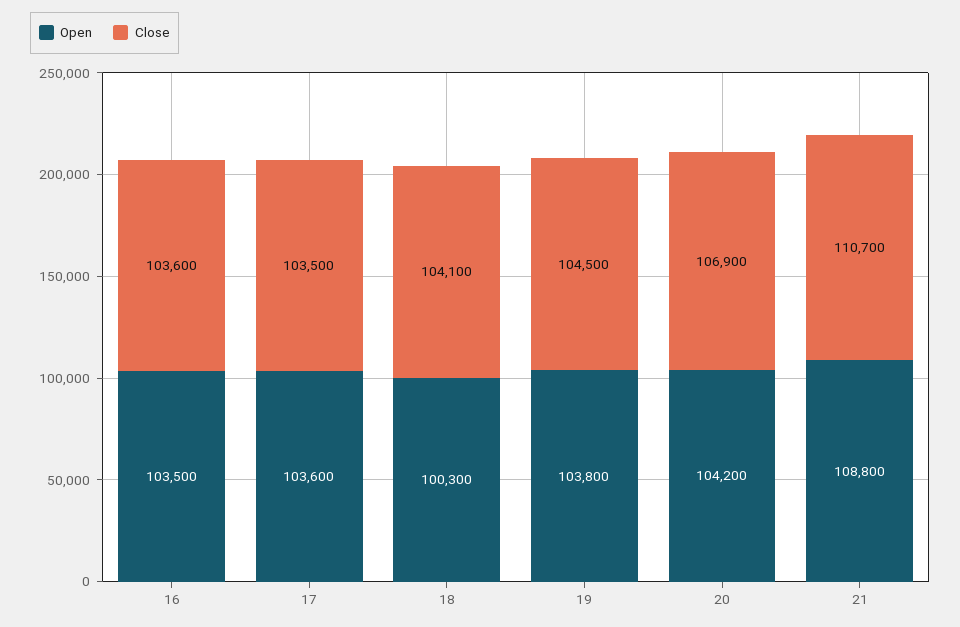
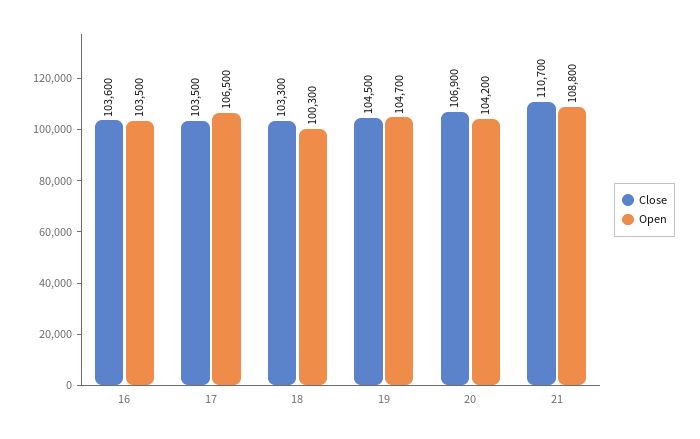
  {
    "Open": {
      "16": 103500,
-     "17": 103600,
+     "17": 106500,
      "18": 100300,
-     "19": 103800,
+     "19": 104700,
      "20": 104200,
      "21": 108800
    },
    "Close": {
      "16": 103600,
      "17": 103500,
-     "18": 104100,
+     "18": 103300,
      "19": 104500,
      "20": 106900,
      "21": 110700
    }
  }

